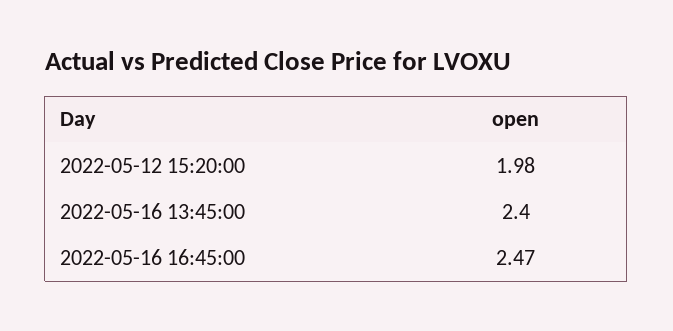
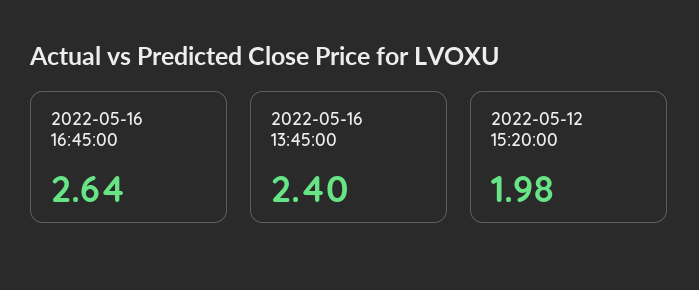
  {
    "2022-05-12 15:20:00": 1.98,
    "2022-05-16 13:45:00": 2.4,
-   "2022-05-16 16:45:00": 2.47
+   "2022-05-16 16:45:00": 2.64
  }

